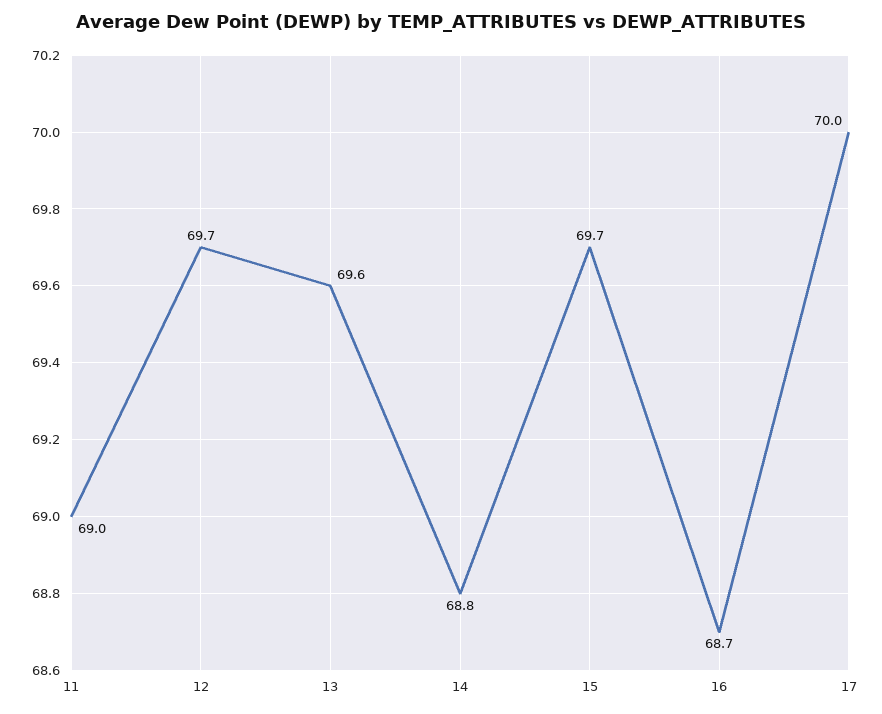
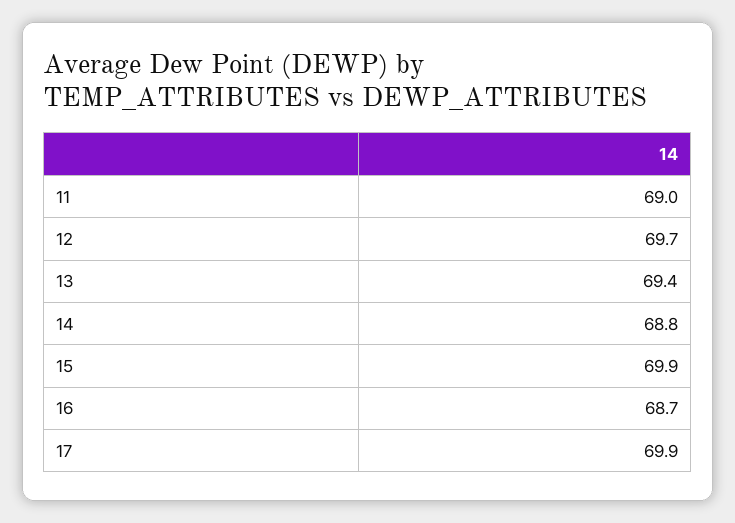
  {
    "11": 69,
    "12": 69.7,
-   "13": 69.6,
+   "13": 69.4,
    "14": 68.8,
-   "15": 69.7,
+   "15": 69.9,
    "16": 68.7,
-   "17": 70
+   "17": 69.9
  }

